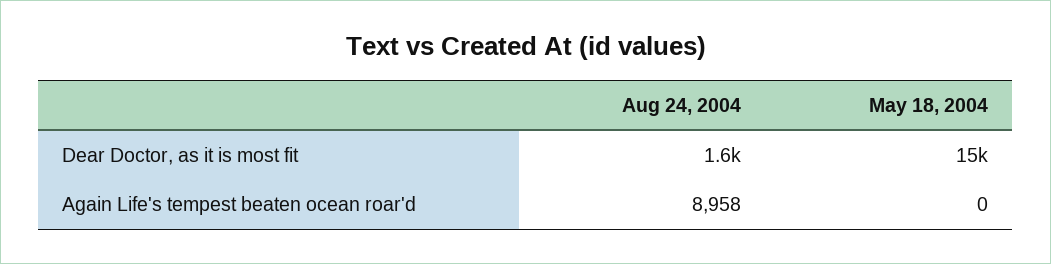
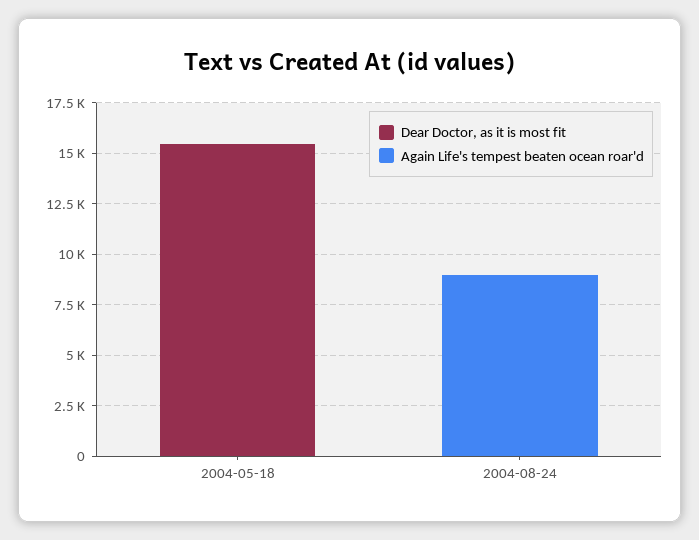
  {
    "Dear Doctor, as it is most fit": {
-     "Aug 24, 2004": 1600,
+     "Aug 24, 2004": 0,
      "May 18, 2004": 15000
    },
    "Again Life's tempest beaten ocean roar'd": {
      "Aug 24, 2004": 8958,
      "May 18, 2004": 0
    }
  }

